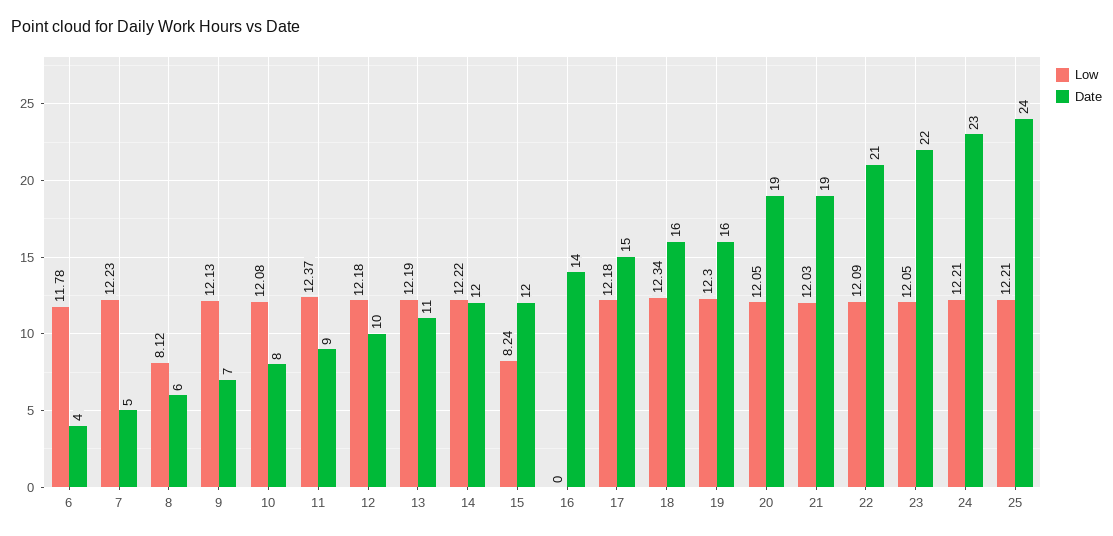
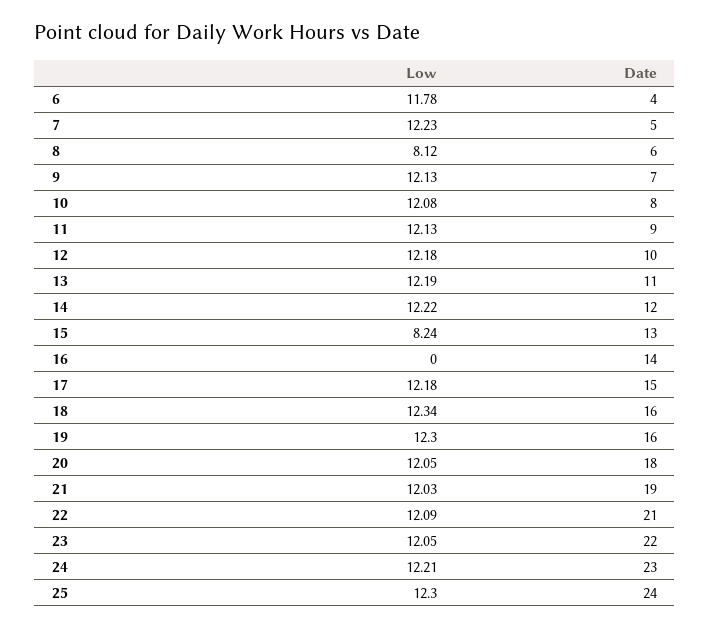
  {
    "Low": {
      "6": 11.78,
      "7": 12.23,
      "8": 8.12,
      "9": 12.13,
      "10": 12.08,
-     "11": 12.37,
+     "11": 12.13,
      "12": 12.18,
      "13": 12.19,
      "14": 12.22,
      "15": 8.24,
      "16": 0,
      "17": 12.18,
      "18": 12.34,
      "19": 12.3,
      "20": 12.05,
      "21": 12.03,
      "22": 12.09,
      "23": 12.05,
      "24": 12.21,
-     "25": 12.21
+     "25": 12.3
    },
    "Date": {
      "6": 4,
      "7": 5,
      "8": 6,
      "9": 7,
      "10": 8,
      "11": 9,
      "12": 10,
      "13": 11,
      "14": 12,
-     "15": 12,
+     "15": 13,
      "16": 14,
      "17": 15,
      "18": 16,
      "19": 16,
-     "20": 19,
+     "20": 18,
      "21": 19,
      "22": 21,
      "23": 22,
      "24": 23,
      "25": 24
    }
  }

